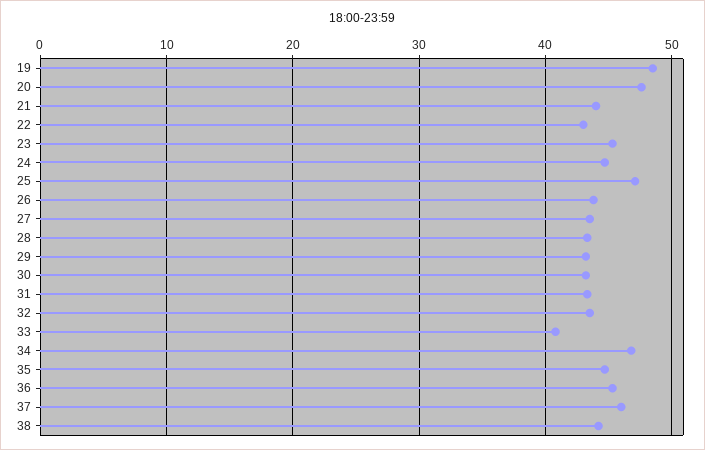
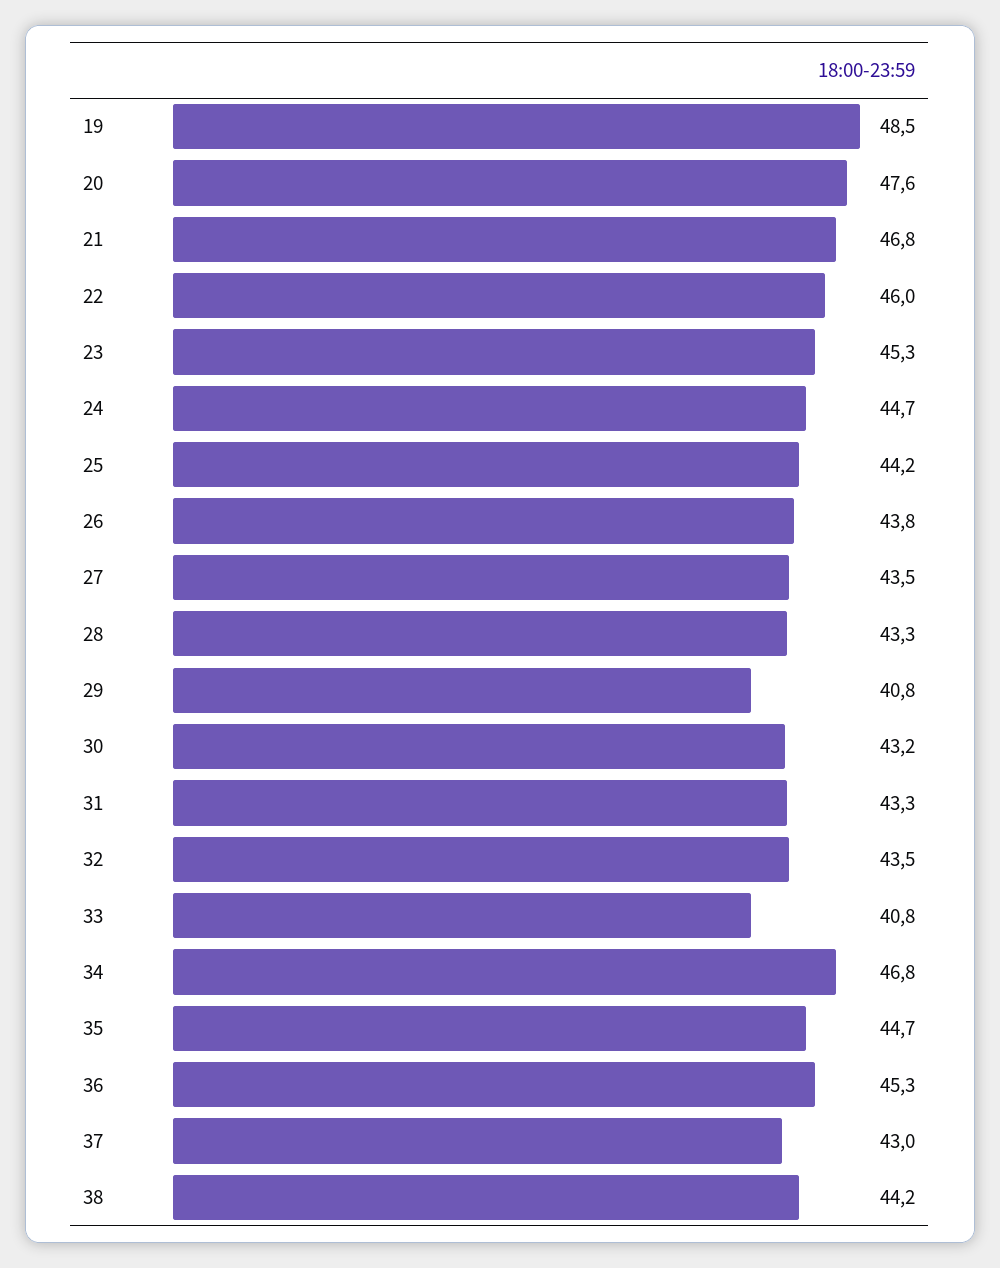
  {
    "19": 48.5,
    "20": 47.6,
-   "21": 44,
+   "21": 46.8,
-   "22": 43,
+   "22": 46,
    "23": 45.3,
    "24": 44.7,
-   "25": 47,
+   "25": 44.2,
    "26": 43.8,
    "27": 43.5,
    "28": 43.3,
-   "29": 43,
+   "29": 40.8,
    "30": 43.2,
    "31": 43.3,
    "32": 43.5,
    "33": 40.8,
    "34": 46.8,
    "35": 44.7,
    "36": 45.3,
-   "37": 46,
+   "37": 43,
    "38": 44.2
  }

